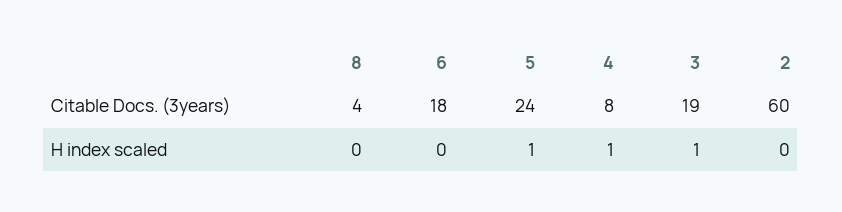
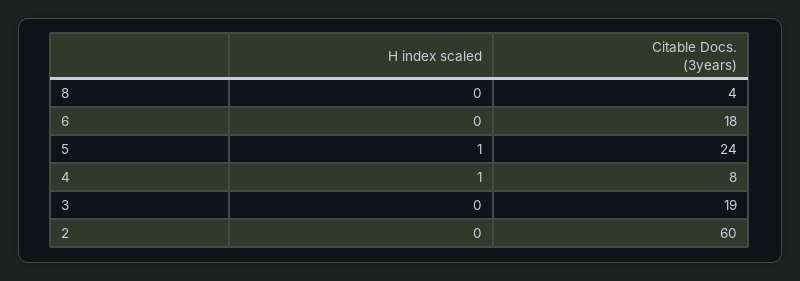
  {
    "8": {
      "Citable Docs. (3years)": 4,
      "H index scaled": 0
    },
    "6": {
      "Citable Docs. (3years)": 18,
      "H index scaled": 0
    },
    "5": {
      "Citable Docs. (3years)": 24,
      "H index scaled": 1
    },
    "4": {
      "Citable Docs. (3years)": 8,
      "H index scaled": 1
    },
    "3": {
      "Citable Docs. (3years)": 19,
-     "H index scaled": 1
+     "H index scaled": 0
    },
    "2": {
      "Citable Docs. (3years)": 60,
      "H index scaled": 0
    }
  }

